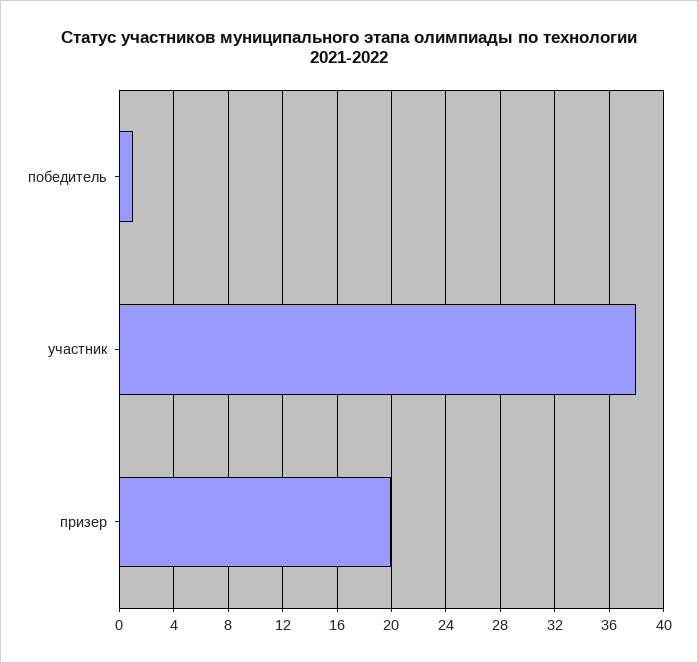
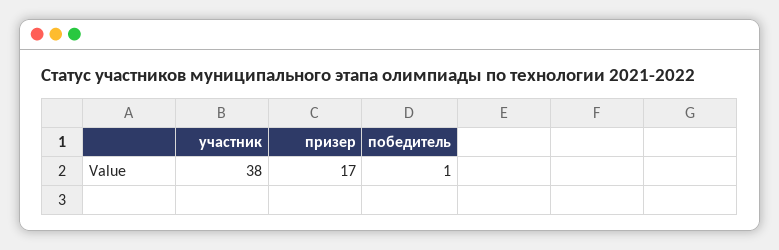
  {
    "победитель": 1,
    "участник": 38,
-   "призер": 20
+   "призер": 17
  }

